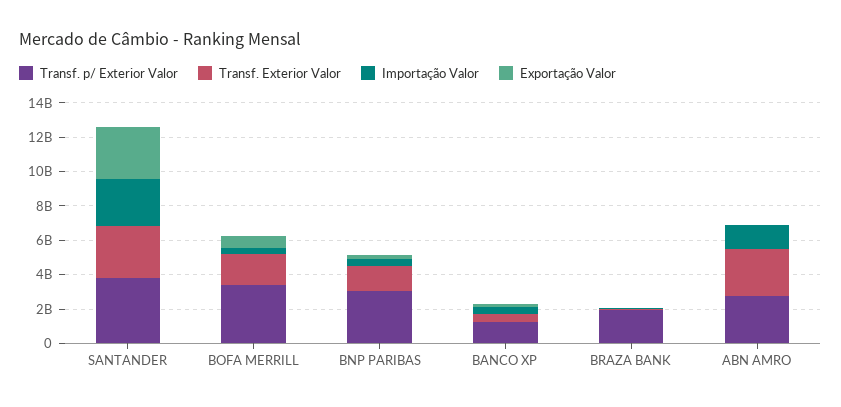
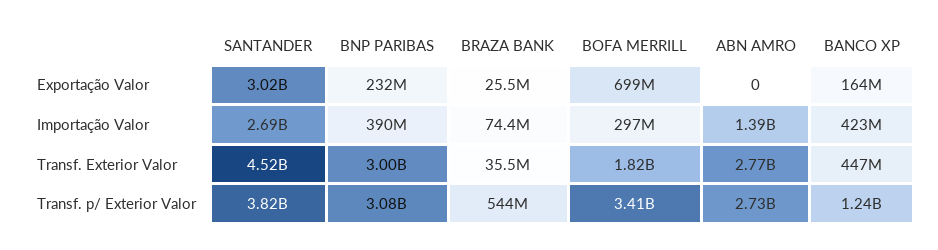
  {
    "Transf. p/ Exterior Valor": {
      "SANTANDER": 3820000000,
      "BOFA MERRILL": 3410000000,
      "BNP PARIBAS": 3080000000,
      "BANCO XP": 1240000000,
-     "BRAZA BANK": 2000000000,
+     "BRAZA BANK": 544000000,
      "ABN AMRO": 2730000000
    },
    "Transf. Exterior Valor": {
-     "SANTANDER": 3000000000,
+     "SANTANDER": 4520000000,
      "BOFA MERRILL": 1820000000,
-     "BNP PARIBAS": 1500000000,
+     "BNP PARIBAS": 3000000000,
      "BANCO XP": 447000000,
      "BRAZA BANK": 35500000,
      "ABN AMRO": 2770000000
    },
    "Importação Valor": {
      "SANTANDER": 2690000000,
      "BOFA MERRILL": 297000000,
      "BNP PARIBAS": 390000000,
      "BANCO XP": 423000000,
      "BRAZA BANK": 74400000,
      "ABN AMRO": 1390000000
    },
    "Exportação Valor": {
      "SANTANDER": 3020000000,
      "BOFA MERRILL": 699000000,
      "BNP PARIBAS": 232000000,
      "BANCO XP": 164000000,
      "BRAZA BANK": 25500000,
      "ABN AMRO": 0
    }
  }

